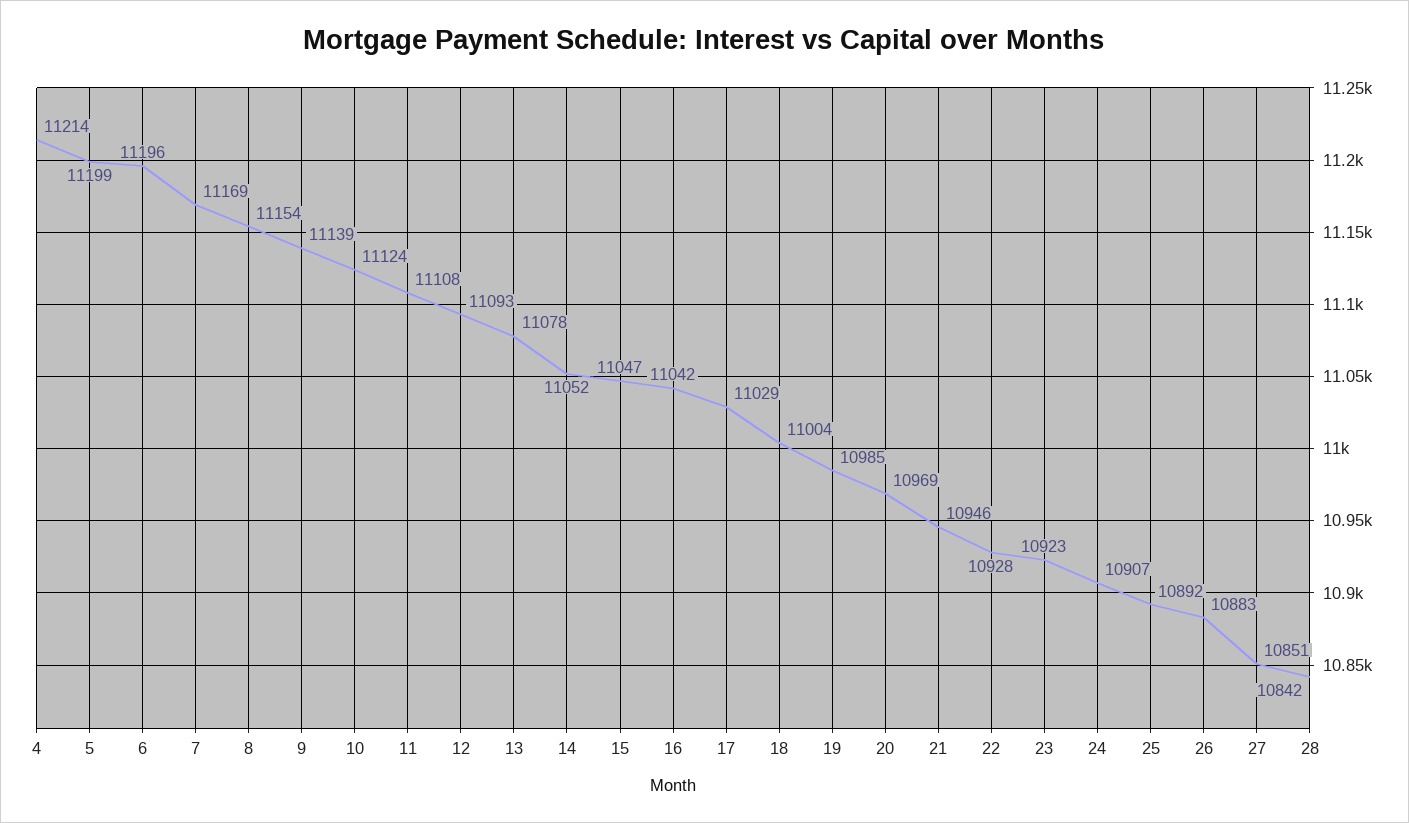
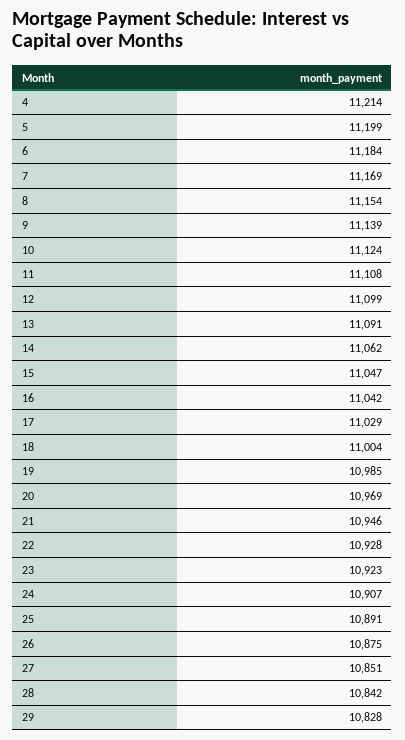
  {
    "4": 11214,
    "5": 11199,
-   "6": 11196,
+   "6": 11184,
    "7": 11169,
    "8": 11154,
    "9": 11139,
    "10": 11124,
    "11": 11108,
-   "12": 11093,
+   "12": 11099,
-   "13": 11078,
+   "13": 11091,
-   "14": 11052,
+   "14": 11062,
    "15": 11047,
    "16": 11042,
    "17": 11029,
    "18": 11004,
    "19": 10985,
    "20": 10969,
    "21": 10946,
    "22": 10928,
    "23": 10923,
    "24": 10907,
-   "25": 10892,
+   "25": 10891,
-   "26": 10883,
+   "26": 10875,
    "27": 10851,
-   "28": 10842
+   "28": 10842,
+   "29": 10828
  }

